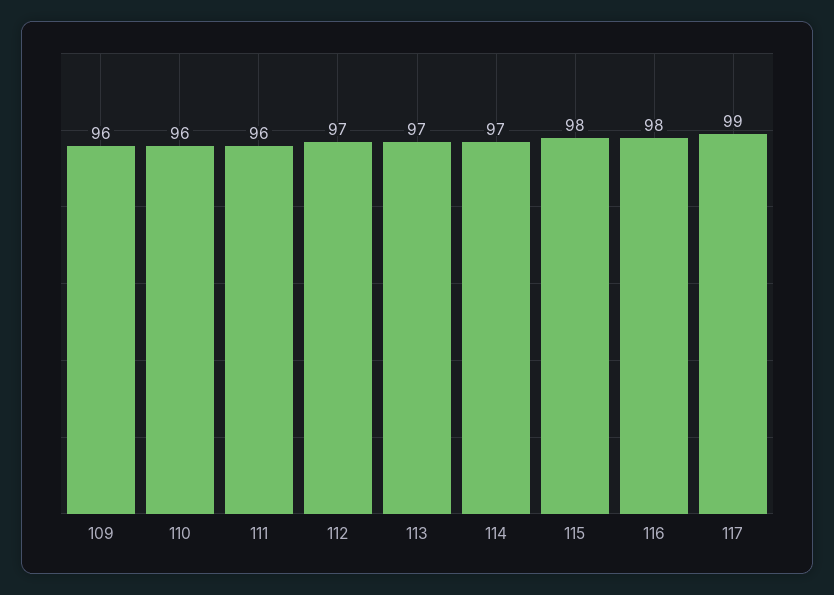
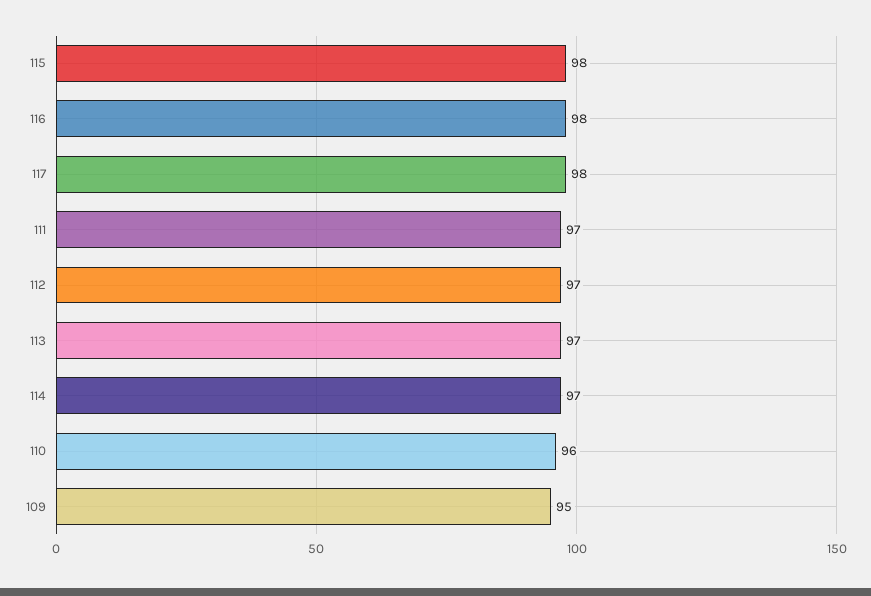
  {
-   "109": 96,
+   "109": 95,
    "110": 96,
-   "111": 96,
+   "111": 97,
    "112": 97,
    "113": 97,
    "114": 97,
    "115": 98,
    "116": 98,
-   "117": 99
+   "117": 98
  }

